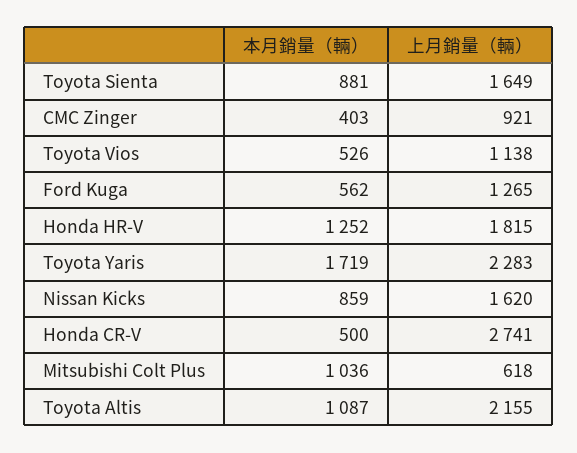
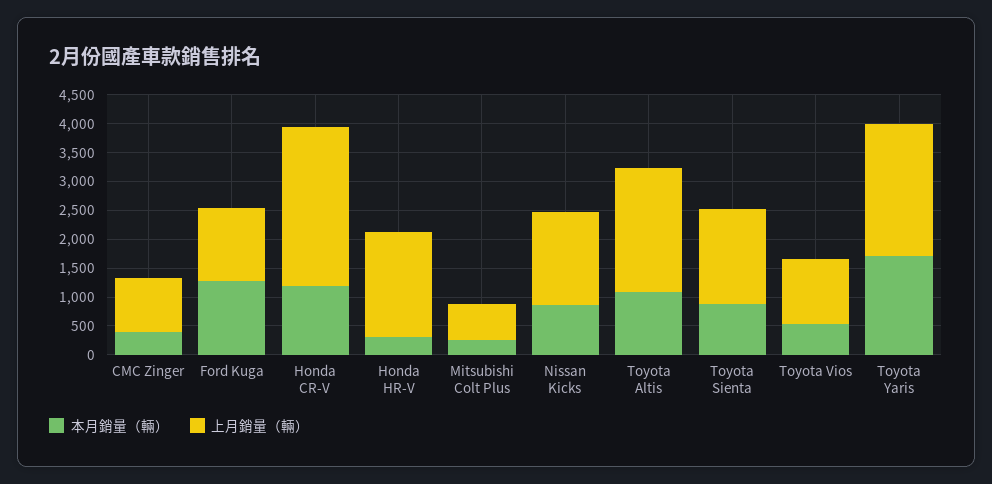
  {
    "本月銷量（輛）": {
      "Toyota Sienta": 881,
      "CMC Zinger": 403,
      "Toyota Vios": 526,
-     "Ford Kuga": 562,
+     "Ford Kuga": 1250,
-     "Honda HR-V": 1252,
+     "Honda HR-V": 250,
      "Toyota Yaris": 1719,
      "Nissan Kicks": 859,
-     "Honda CR-V": 500,
+     "Honda CR-V": 1250,
-     "Mitsubishi Colt Plus": 1036,
+     "Mitsubishi Colt Plus": 250,
      "Toyota Altis": 1087
    },
    "上月銷量（輛）": {
      "Toyota Sienta": 1649,
      "CMC Zinger": 921,
      "Toyota Vios": 1138,
      "Ford Kuga": 1265,
      "Honda HR-V": 1815,
      "Toyota Yaris": 2283,
      "Nissan Kicks": 1620,
      "Honda CR-V": 2741,
      "Mitsubishi Colt Plus": 618,
      "Toyota Altis": 2155
    }
  }

